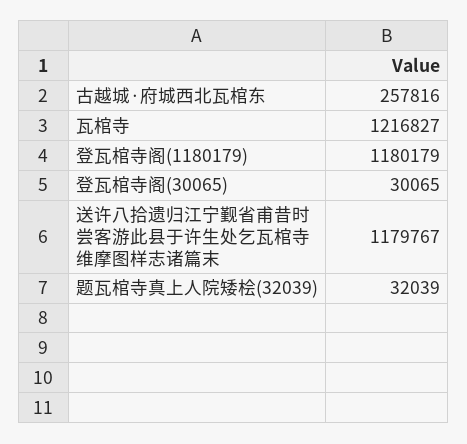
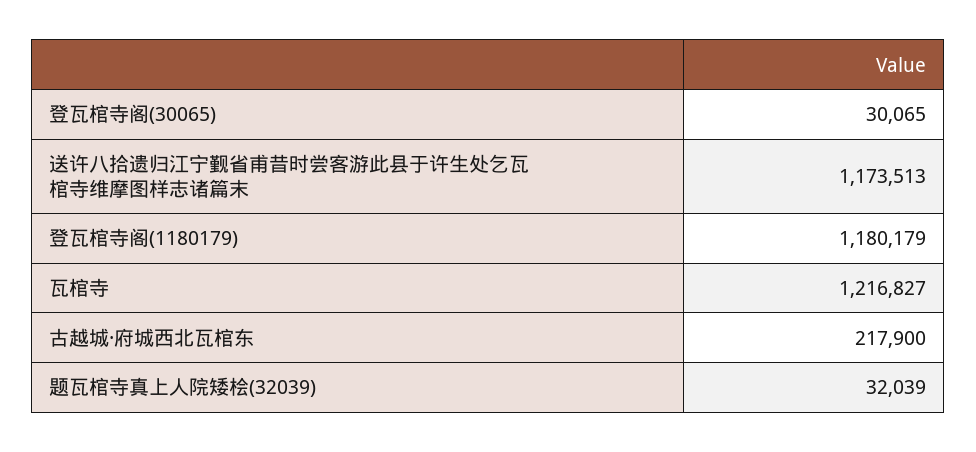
  {
-   "古越城·府城西北瓦棺东": 257816,
+   "古越城·府城西北瓦棺东": 217900,
    "瓦棺寺": 1216827,
    "登瓦棺寺阁(1180179)": 1180179,
    "登瓦棺寺阁(30065)": 30065,
-   "送许八拾遗归江宁觐省甫昔时尝客游此县于许生处乞瓦棺寺维摩图样志诸篇末": 1179767,
+   "送许八拾遗归江宁觐省甫昔时尝客游此县于许生处乞瓦棺寺维摩图样志诸篇末": 1173513,
    "题瓦棺寺真上人院矮桧(32039)": 32039
  }

